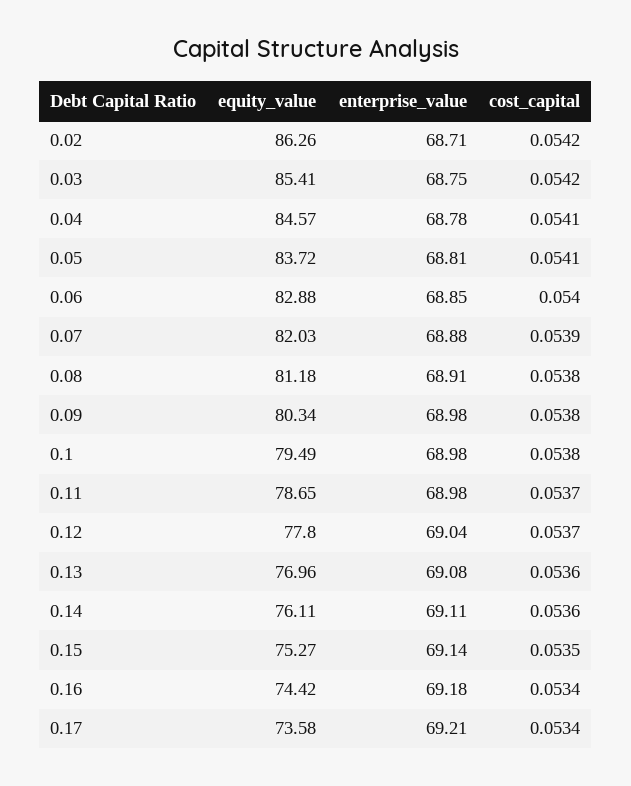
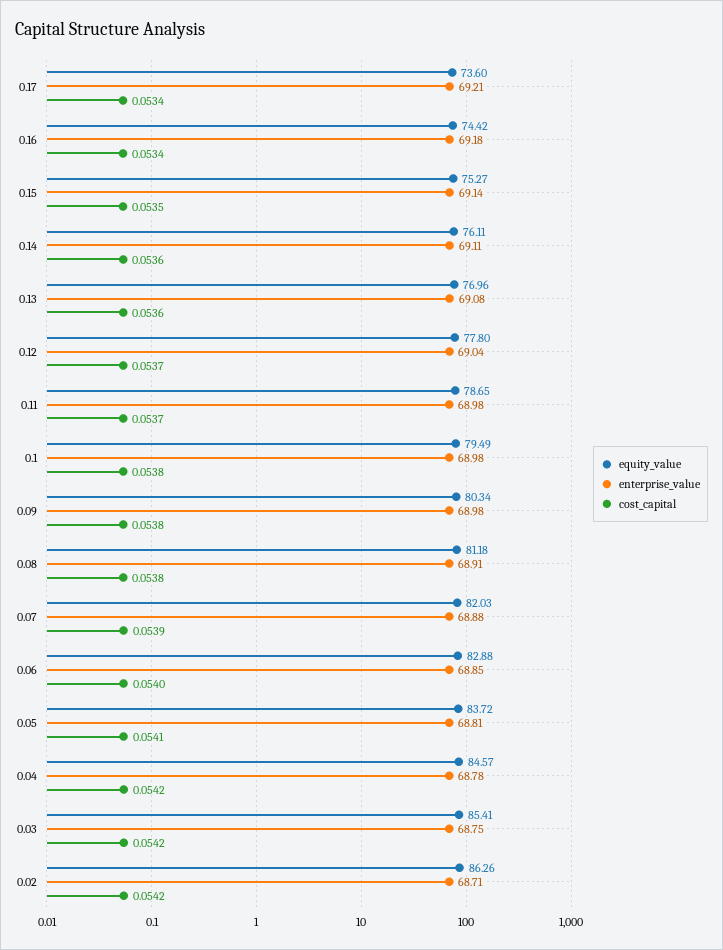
  {
    "equity_value": {
      "0.02": 86.26,
      "0.03": 85.41,
      "0.04": 84.57,
      "0.05": 83.72,
      "0.06": 82.88,
      "0.07": 82.03,
      "0.08": 81.18,
      "0.09": 80.34,
      "0.1": 79.49,
      "0.11": 78.65,
      "0.12": 77.8,
      "0.13": 76.96,
      "0.14": 76.11,
      "0.15": 75.27,
      "0.16": 74.42,
-     "0.17": 73.58
+     "0.17": 73.6
    },
    "enterprise_value": {
      "0.02": 68.71,
      "0.03": 68.75,
      "0.04": 68.78,
      "0.05": 68.81,
      "0.06": 68.85,
      "0.07": 68.88,
      "0.08": 68.91,
      "0.09": 68.98,
      "0.1": 68.98,
      "0.11": 68.98,
      "0.12": 69.04,
      "0.13": 69.08,
      "0.14": 69.11,
      "0.15": 69.14,
      "0.16": 69.18,
      "0.17": 69.21
    },
    "cost_capital": {
      "0.02": 0.0542,
      "0.03": 0.0542,
-     "0.04": 0.0541,
+     "0.04": 0.0542,
      "0.05": 0.0541,
      "0.06": 0.054,
      "0.07": 0.0539,
      "0.08": 0.0538,
      "0.09": 0.0538,
      "0.1": 0.0538,
      "0.11": 0.0537,
      "0.12": 0.0537,
      "0.13": 0.0536,
      "0.14": 0.0536,
      "0.15": 0.0535,
      "0.16": 0.0534,
      "0.17": 0.0534
    }
  }

